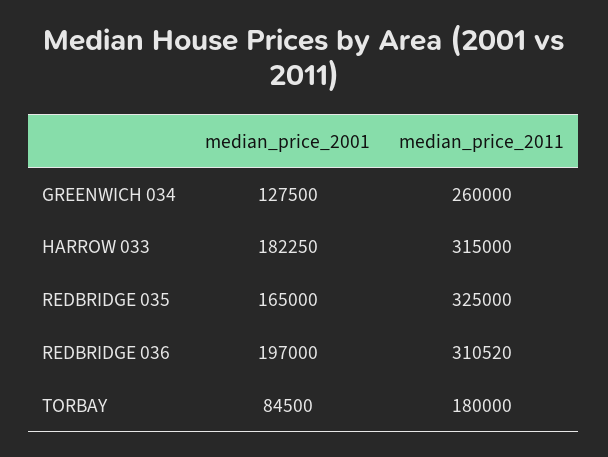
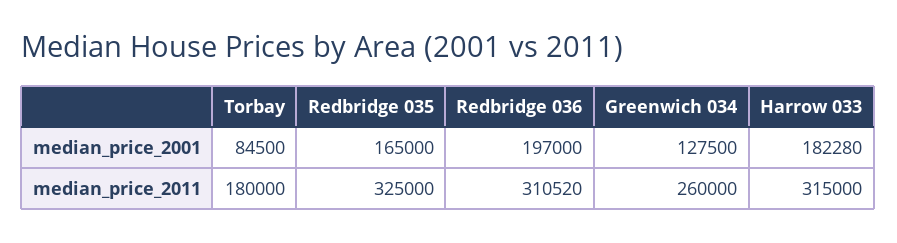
  {
    "median_price_2001": {
      "GREENWICH 034": 127500,
-     "HARROW 033": 182250,
+     "HARROW 033": 182280,
      "REDBRIDGE 035": 165000,
      "REDBRIDGE 036": 197000,
      "TORBAY": 84500
    },
    "median_price_2011": {
      "GREENWICH 034": 260000,
      "HARROW 033": 315000,
      "REDBRIDGE 035": 325000,
      "REDBRIDGE 036": 310520,
      "TORBAY": 180000
    }
  }

